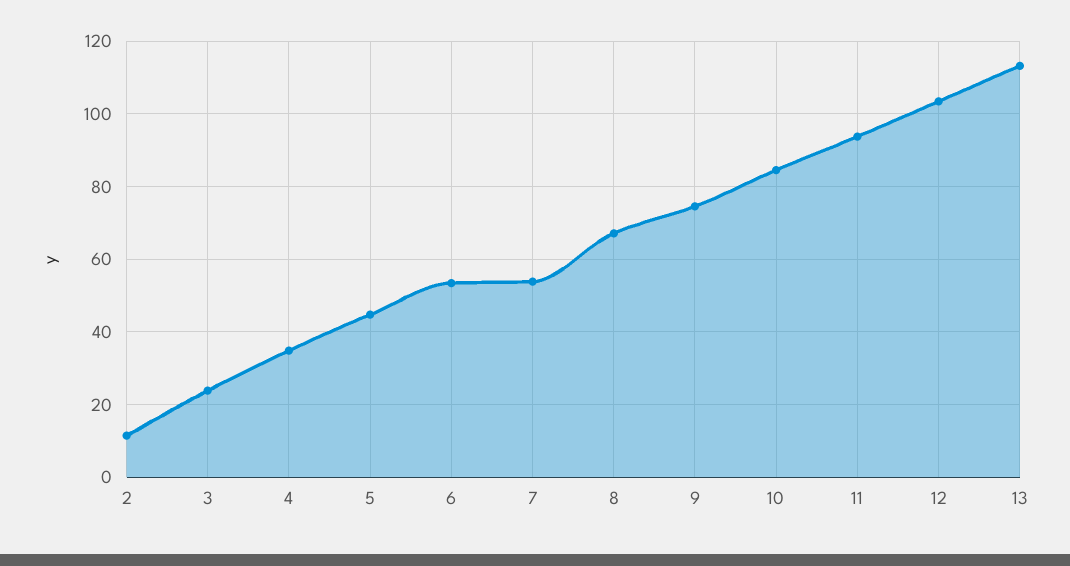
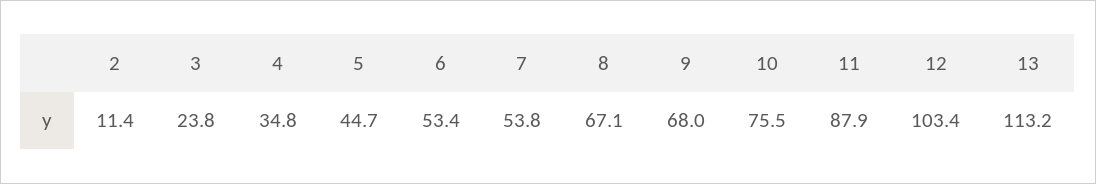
  {
    "2": 11.4,
    "3": 23.8,
    "4": 34.8,
    "5": 44.7,
    "6": 53.4,
    "7": 53.8,
    "8": 67.1,
-   "9": 74,
+   "9": 68,
-   "10": 84,
+   "10": 75.5,
-   "11": 94,
+   "11": 87.9,
    "12": 103.4,
    "13": 113.2
  }

